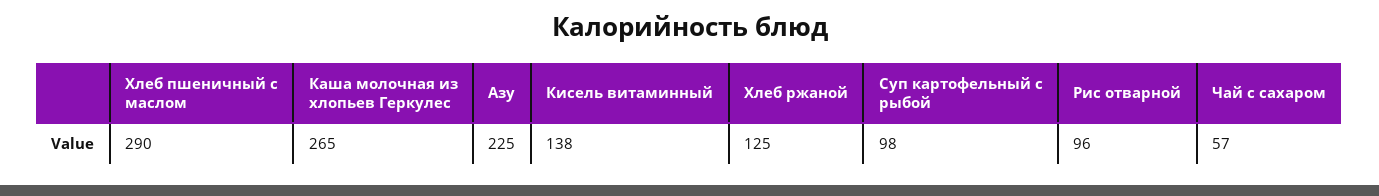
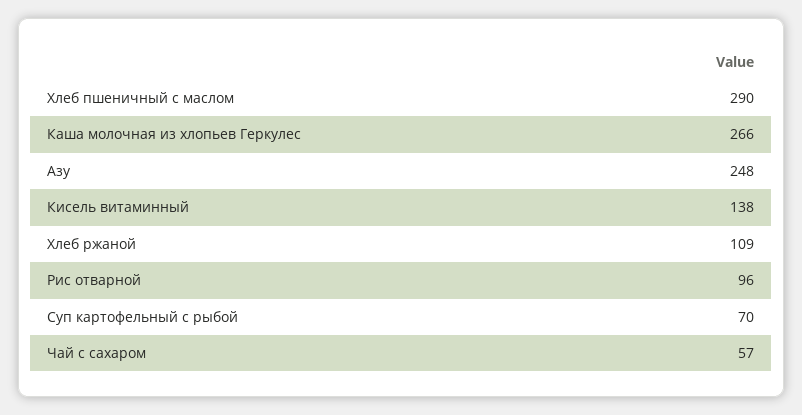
  {
    "Хлеб пшеничный с маслом": 290,
-   "Каша молочная из хлопьев Геркулес": 265,
+   "Каша молочная из хлопьев Геркулес": 266,
-   "Азу": 225,
+   "Азу": 248,
    "Кисель витаминный": 138,
-   "Хлеб ржаной": 125,
+   "Хлеб ржаной": 109,
-   "Суп картофельный с рыбой": 98,
+   "Суп картофельный с рыбой": 70,
    "Рис отварной": 96,
    "Чай с сахаром": 57
  }

